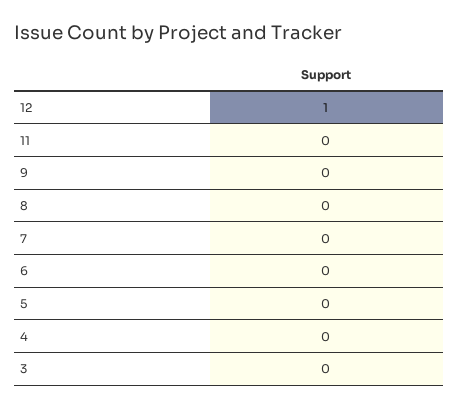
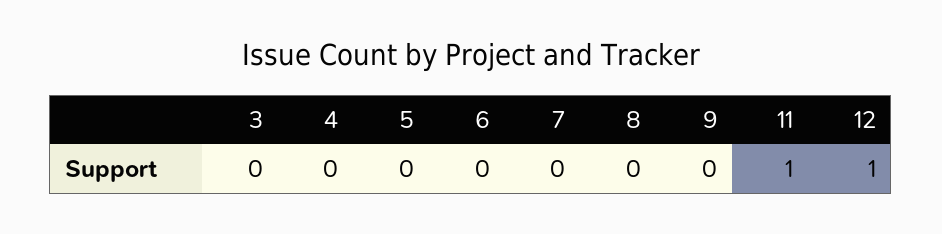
  {
    "12": 1,
-   "11": 0,
+   "11": 1,
    "9": 0,
    "8": 0,
    "7": 0,
    "6": 0,
    "5": 0,
    "4": 0,
    "3": 0
  }

